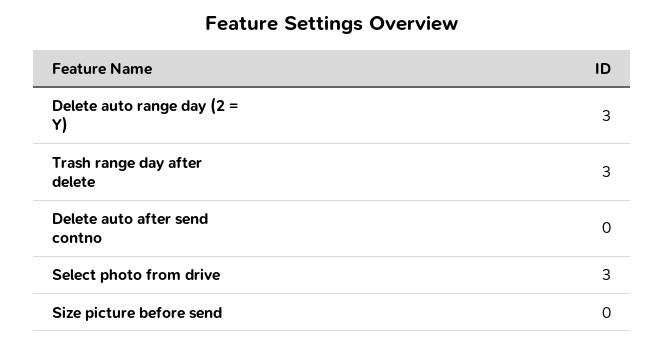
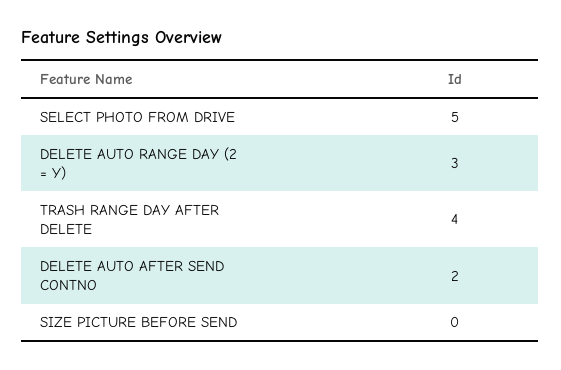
  {
    "Delete auto range day (2 = Y)": 3,
-   "Trash range day after delete": 3,
+   "Trash range day after delete": 4,
-   "Delete auto after send contno": 0,
+   "Delete auto after send contno": 2,
-   "Select photo from drive": 3,
+   "Select photo from drive": 5,
    "Size picture before send": 0
  }

